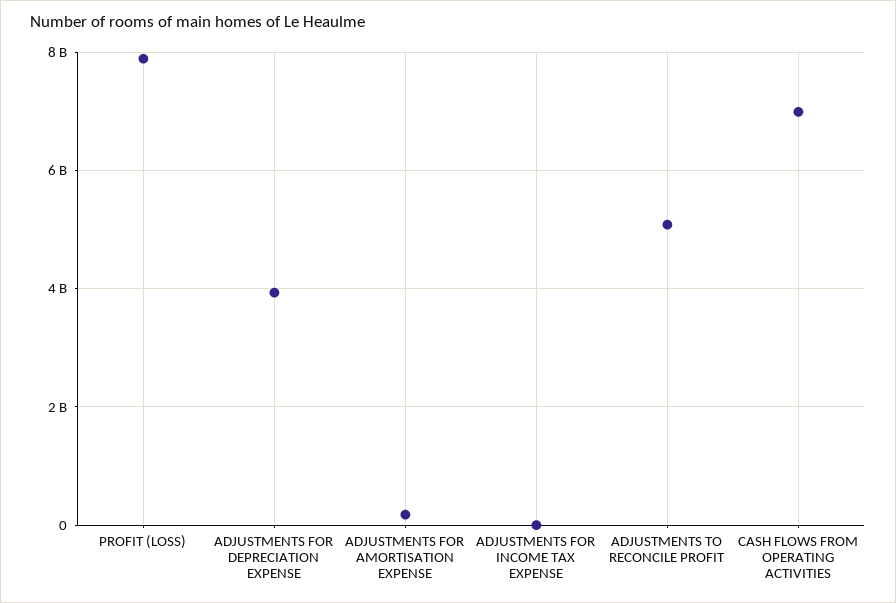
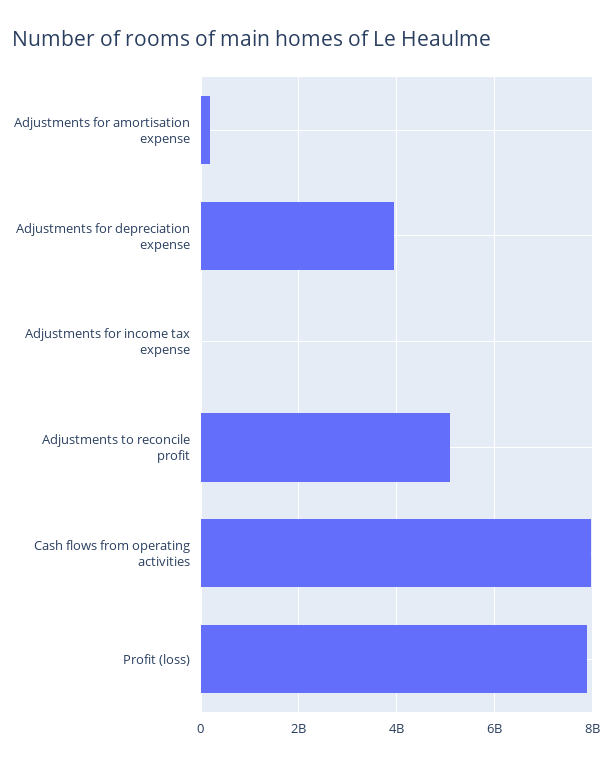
  {
    "PROFIT (LOSS)": 7800000000,
    "ADJUSTMENTS FOR DEPRECIATION EXPENSE": 4000000000,
    "ADJUSTMENTS FOR AMORTISATION EXPENSE": 200000000,
    "ADJUSTMENTS FOR INCOME TAX EXPENSE": 0,
    "ADJUSTMENTS TO RECONCILE PROFIT": 5000000000,
-   "CASH FLOWS FROM OPERATING ACTIVITIES": 7000000000
+   "CASH FLOWS FROM OPERATING ACTIVITIES": 8000000000
  }

